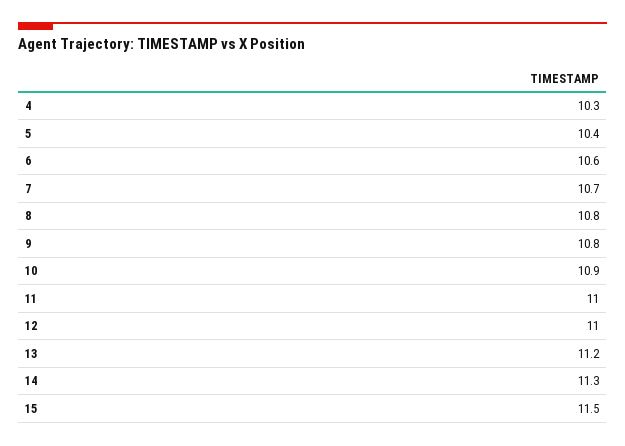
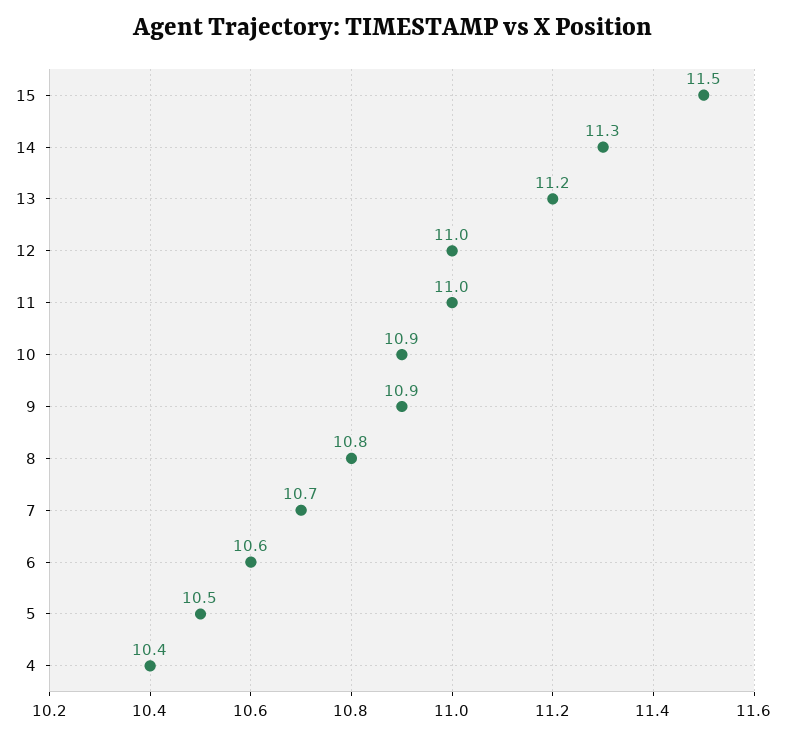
  {
-   "4": 10.3,
+   "4": 10.4,
-   "5": 10.4,
+   "5": 10.5,
    "6": 10.6,
    "7": 10.7,
    "8": 10.8,
-   "9": 10.8,
+   "9": 10.9,
    "10": 10.9,
    "11": 11,
    "12": 11,
    "13": 11.2,
    "14": 11.3,
    "15": 11.5
  }

